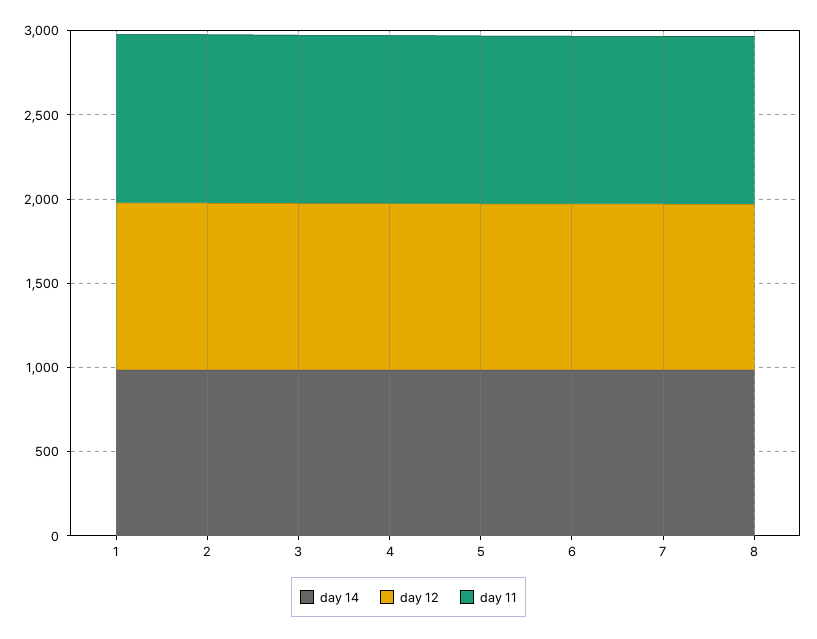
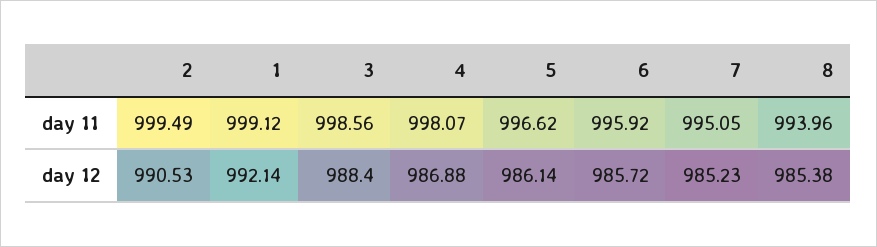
  {
-   "day 14": {
-     "1": 1000,
-     "2": 1000,
-     "3": 1000,
-     "4": 1000,
-     "5": 1000,
-     "6": 1000,
-     "7": 1000,
-     "8": 1000
-   },
    "day 12": {
      "1": 992.14,
      "2": 990.53,
      "3": 988.4,
      "4": 986.88,
      "5": 986.14,
      "6": 985.72,
      "7": 985.23,
      "8": 985.38
    },
    "day 11": {
      "1": 999.12,
      "2": 999.49,
      "3": 998.56,
      "4": 998.07,
      "5": 996.62,
      "6": 995.92,
      "7": 995.05,
      "8": 993.96
    }
  }

